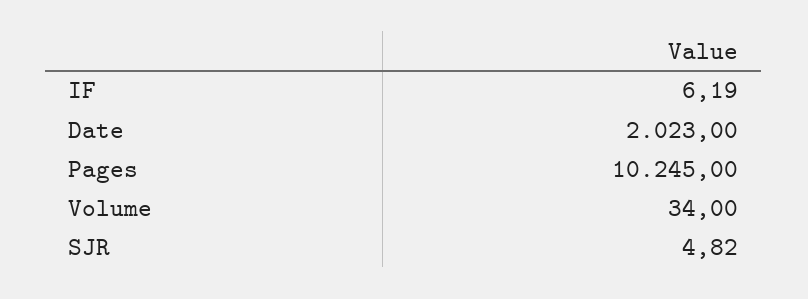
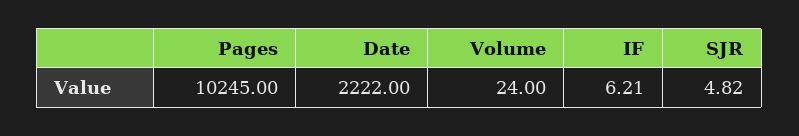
  {
-   "IF": 6.19,
+   "IF": 6.21,
-   "Date": 2023,
+   "Date": 2222,
    "Pages": 10245,
-   "Volume": 34,
+   "Volume": 24,
    "SJR": 4.82
  }

